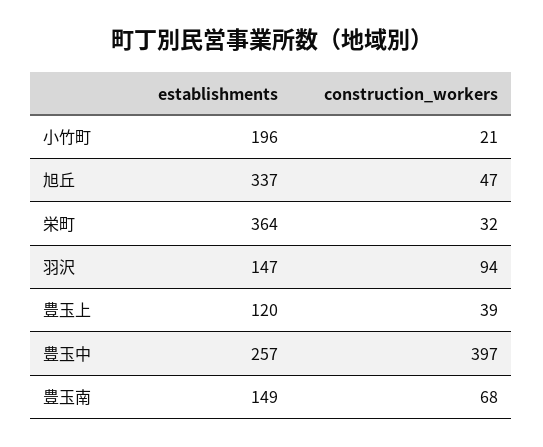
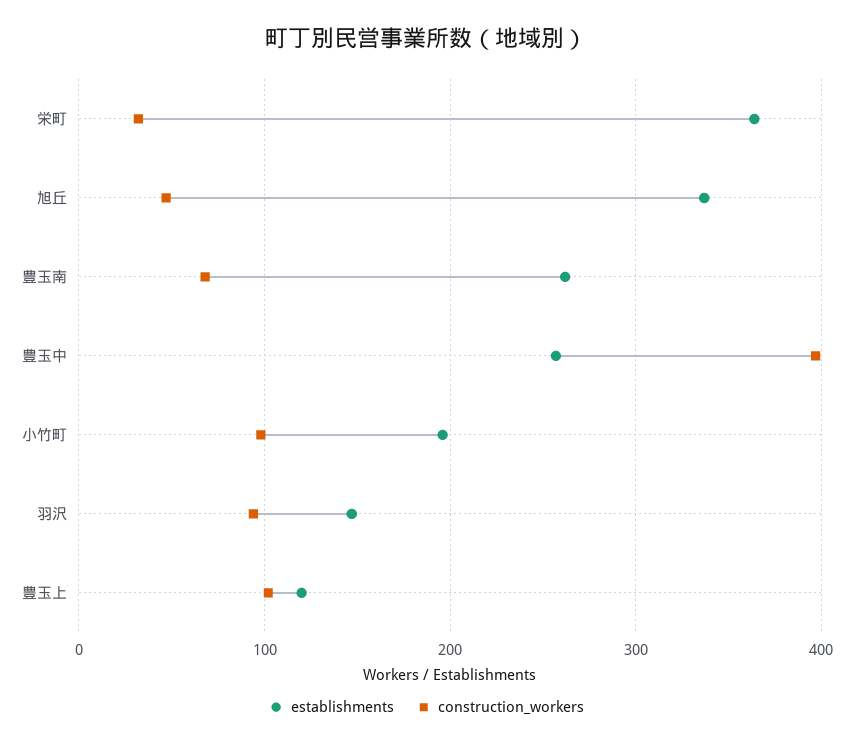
  {
    "establishments": {
      "小竹町": 196,
      "旭丘": 337,
      "栄町": 364,
      "羽沢": 147,
      "豊玉上": 120,
      "豊玉中": 257,
-     "豊玉南": 149
+     "豊玉南": 260
    },
    "construction_workers": {
-     "小竹町": 21,
+     "小竹町": 100,
      "旭丘": 47,
      "栄町": 32,
      "羽沢": 94,
-     "豊玉上": 39,
+     "豊玉上": 100,
      "豊玉中": 397,
      "豊玉南": 68
    }
  }

